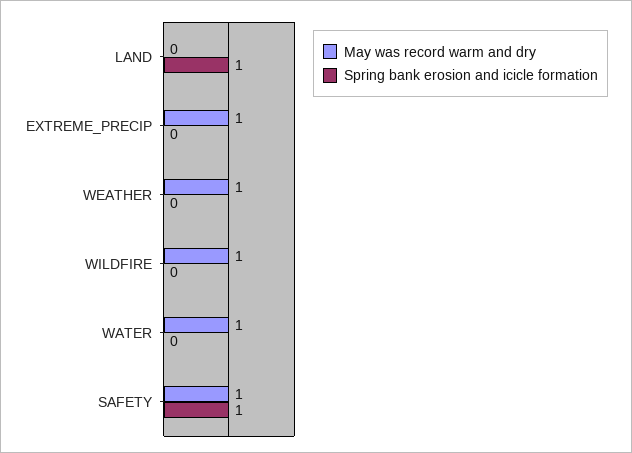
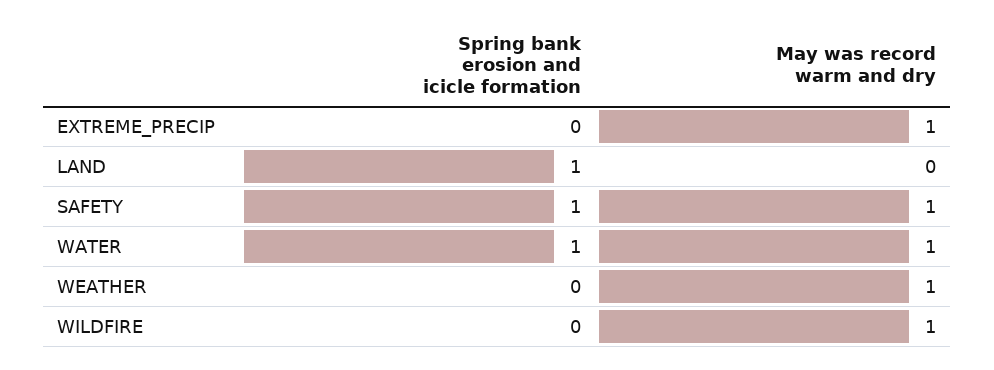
  {
    "May was record warm and dry": {
      "LAND": 0,
      "EXTREME_PRECIP": 1,
      "WEATHER": 1,
      "WILDFIRE": 1,
      "WATER": 1,
      "SAFETY": 1
    },
    "Spring bank erosion and icicle formation": {
      "LAND": 1,
      "EXTREME_PRECIP": 0,
      "WEATHER": 0,
      "WILDFIRE": 0,
-     "WATER": 0,
+     "WATER": 1,
      "SAFETY": 1
    }
  }

